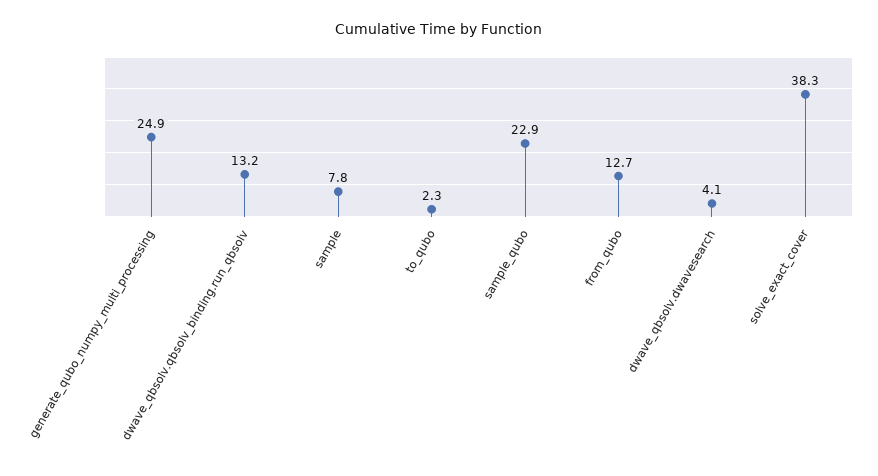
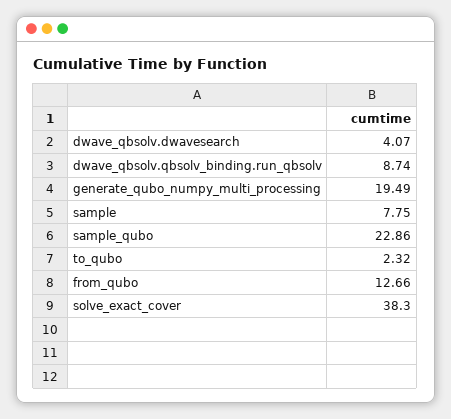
  {
-   "generate_qubo_numpy_multi_processing": 24.9,
+   "generate_qubo_numpy_multi_processing": 19.49,
-   "dwave_qbsolv.qbsolv_binding.run_qbsolv": 13.2,
+   "dwave_qbsolv.qbsolv_binding.run_qbsolv": 8.74,
    "sample": 7.75,
    "to_qubo": 2.32,
    "sample_qubo": 22.86,
    "from_qubo": 12.66,
    "dwave_qbsolv.dwavesearch": 4.07,
    "solve_exact_cover": 38.3
  }

